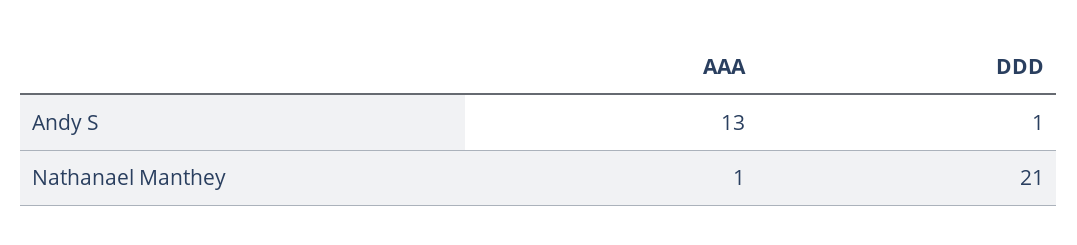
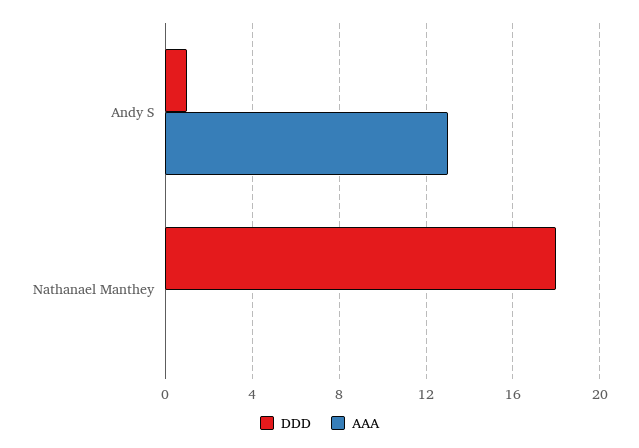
  {
    "AAA": {
      "Andy S": 13,
-     "Nathanael Manthey": 1
+     "Nathanael Manthey": 0
    },
    "DDD": {
      "Andy S": 1,
-     "Nathanael Manthey": 21
+     "Nathanael Manthey": 18
    }
  }

